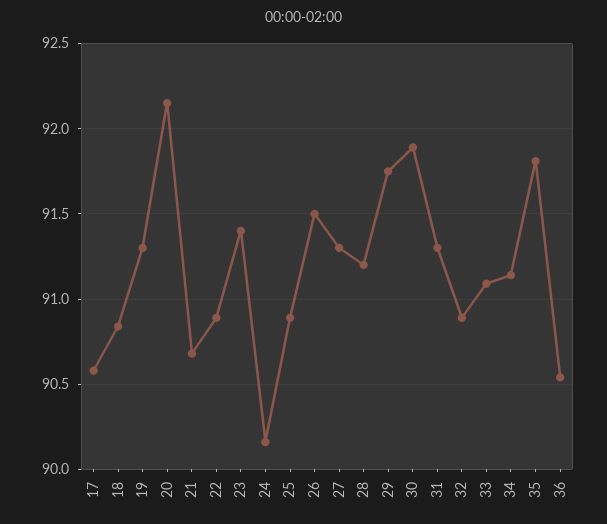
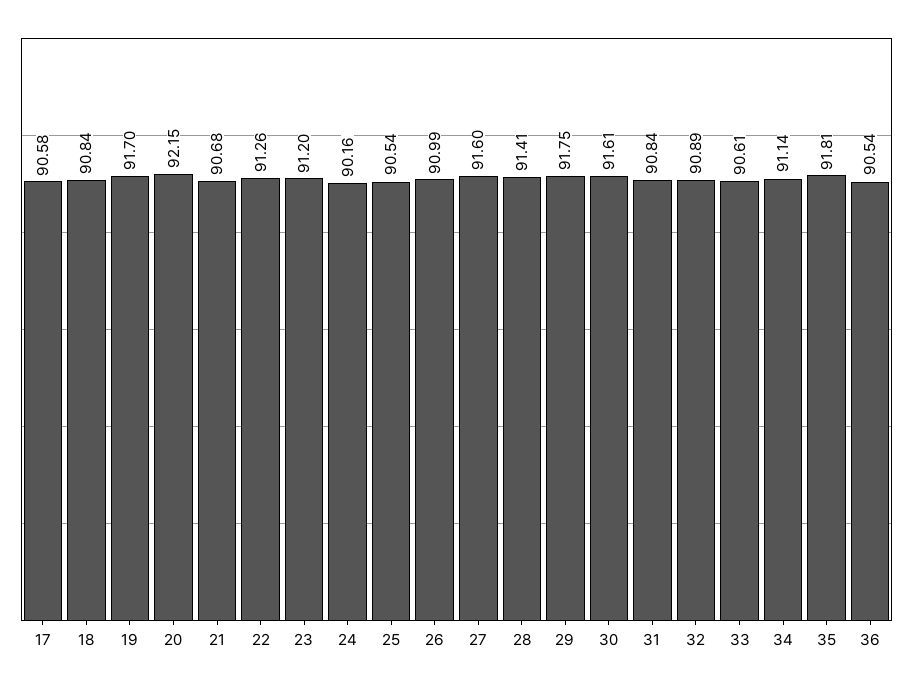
  {
    "17": 90.58,
    "18": 90.84,
-   "19": 91.3,
+   "19": 91.7,
    "20": 92.15,
    "21": 90.68,
-   "22": 90.9,
+   "22": 91.26,
-   "23": 91.4,
+   "23": 91.2,
    "24": 90.16,
-   "25": 90.9,
+   "25": 90.54,
-   "26": 91.5,
+   "26": 90.99,
-   "27": 91.3,
+   "27": 91.6,
-   "28": 91.2,
+   "28": 91.41,
    "29": 91.75,
-   "30": 91.9,
+   "30": 91.61,
-   "31": 91.3,
+   "31": 90.84,
    "32": 90.89,
-   "33": 91.1,
+   "33": 90.61,
    "34": 91.14,
    "35": 91.81,
    "36": 90.54
  }

